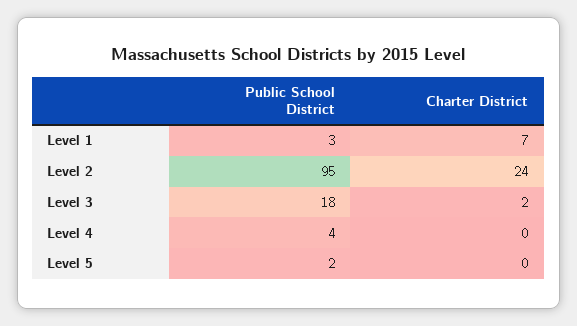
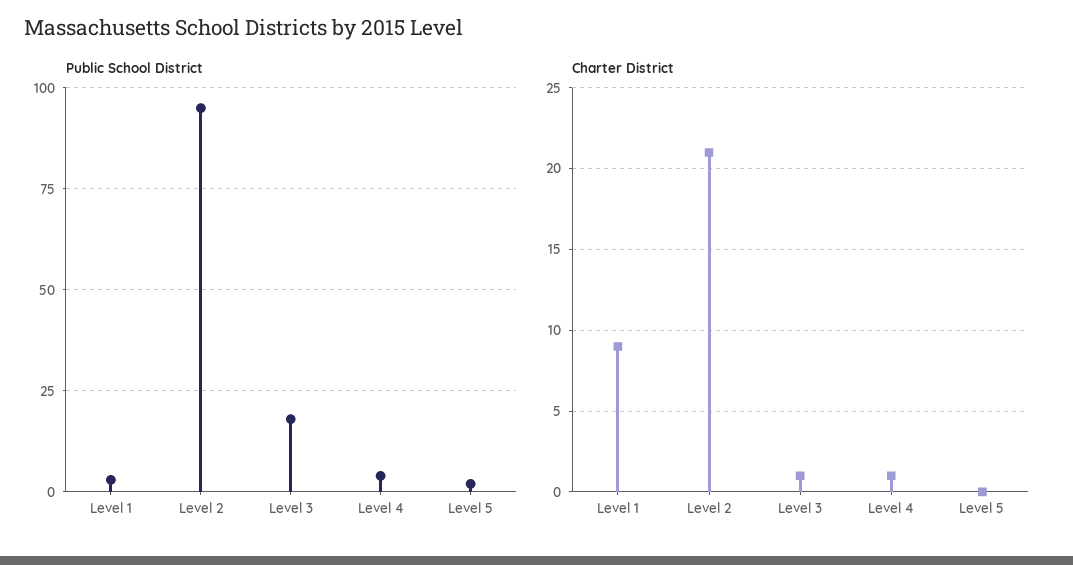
  {
    "Public School District": {
      "Level 1": 3,
      "Level 2": 95,
      "Level 3": 18,
      "Level 4": 4,
      "Level 5": 2
    },
    "Charter District": {
-     "Level 1": 7,
+     "Level 1": 9,
-     "Level 2": 24,
+     "Level 2": 21,
-     "Level 3": 2,
+     "Level 3": 1,
-     "Level 4": 0,
+     "Level 4": 1,
      "Level 5": 0
    }
  }

